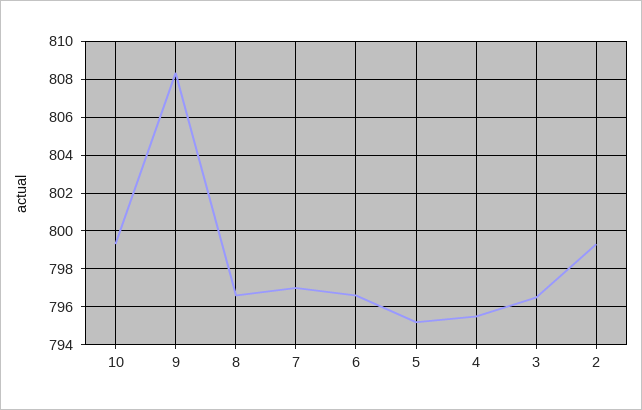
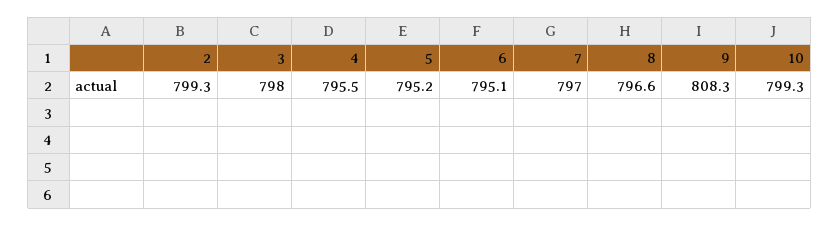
  {
    "10": 799.3,
    "9": 808.3,
    "8": 796.6,
    "7": 797,
-   "6": 796.5,
+   "6": 795.1,
    "5": 795.2,
    "4": 795.5,
-   "3": 796.5,
+   "3": 798,
    "2": 799.3
  }

